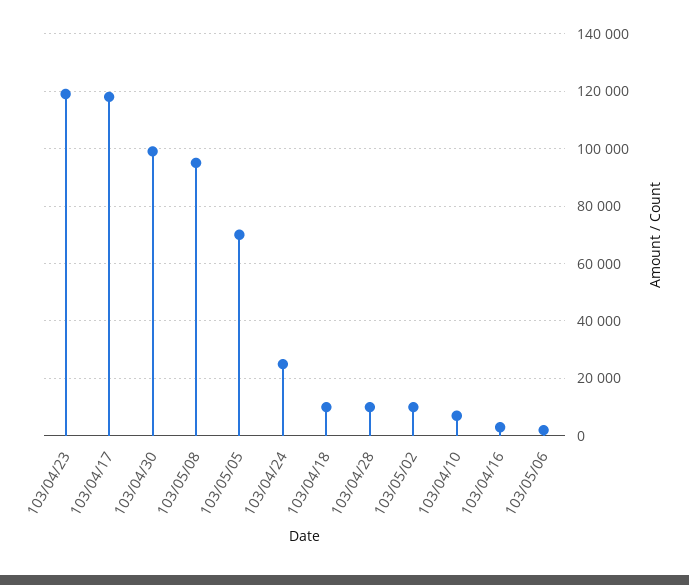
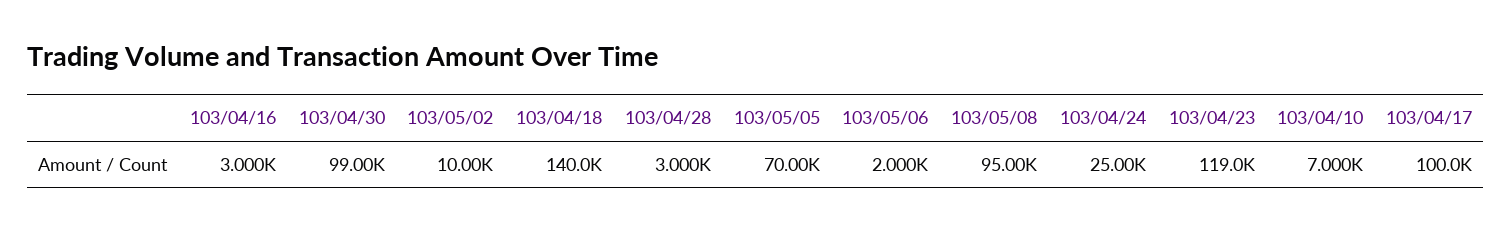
  {
    "103/04/23": 119000,
-   "103/04/17": 117500,
+   "103/04/17": 100000,
    "103/04/30": 99000,
    "103/05/08": 95000,
    "103/05/05": 70000,
    "103/04/24": 25000,
-   "103/04/18": 10000,
+   "103/04/18": 140000,
-   "103/04/28": 10000,
+   "103/04/28": 3000,
    "103/05/02": 10000,
    "103/04/10": 7000,
    "103/04/16": 3000,
    "103/05/06": 2000
  }

